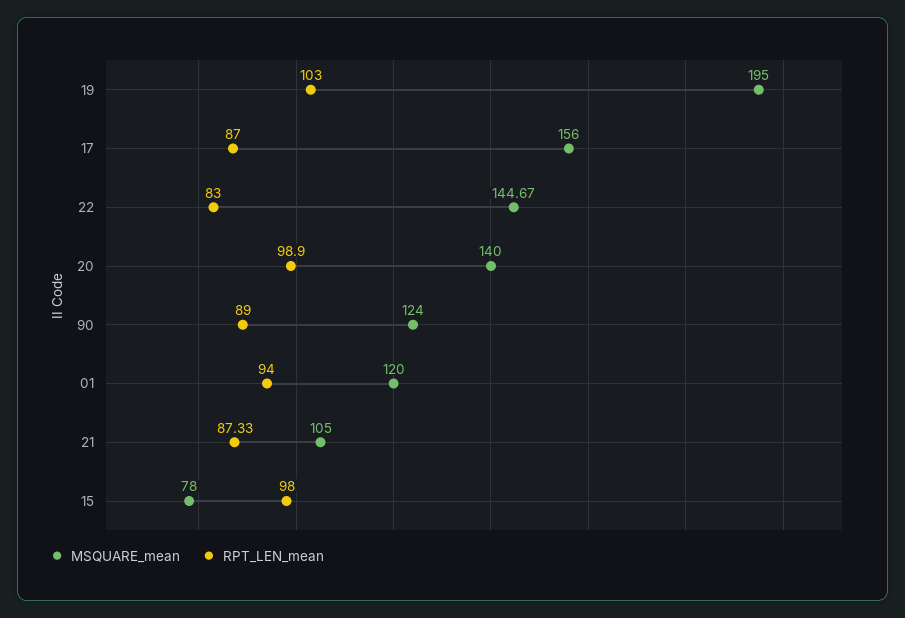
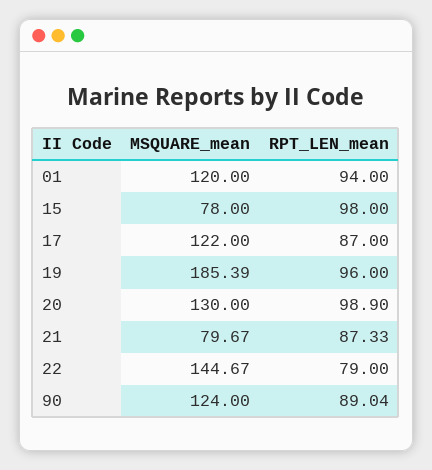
  {
    "MSQUARE_mean": {
-     "19": 195,
+     "19": 185.39,
-     "17": 156,
+     "17": 122,
      "22": 144.67,
-     "20": 140,
+     "20": 130,
      "90": 124,
      "01": 120,
-     "21": 105,
+     "21": 79.67,
      "15": 78
    },
    "RPT_LEN_mean": {
-     "19": 103,
+     "19": 96,
      "17": 87,
-     "22": 83,
+     "22": 79,
      "20": 98.9,
-     "90": 89,
+     "90": 89.04,
      "01": 94,
      "21": 87.33,
      "15": 98
    }
  }

